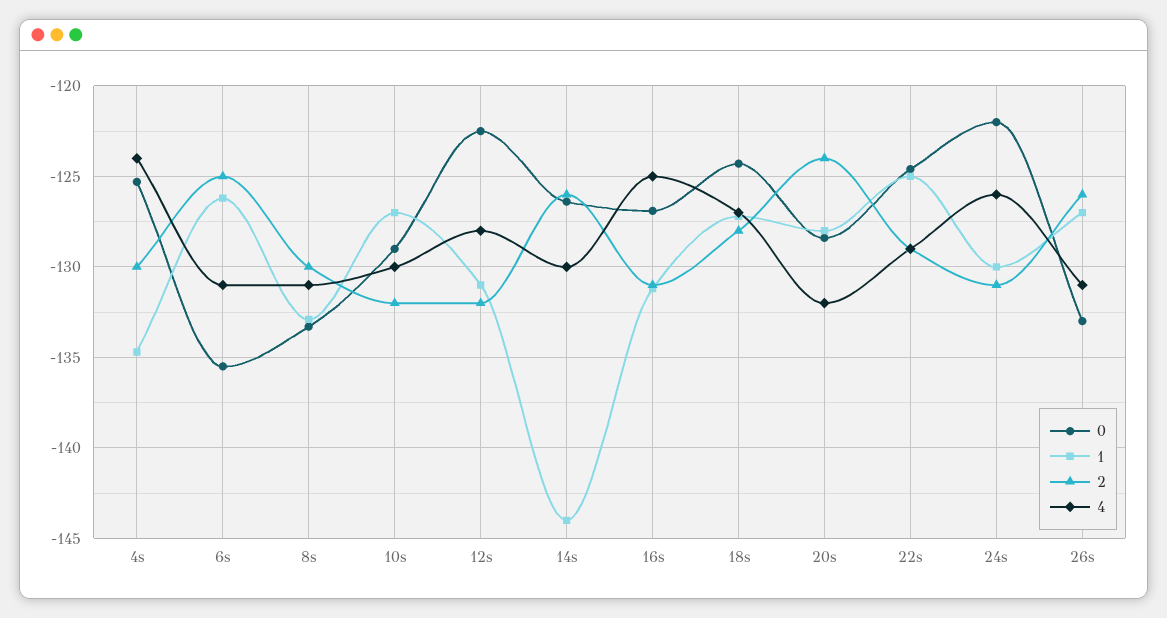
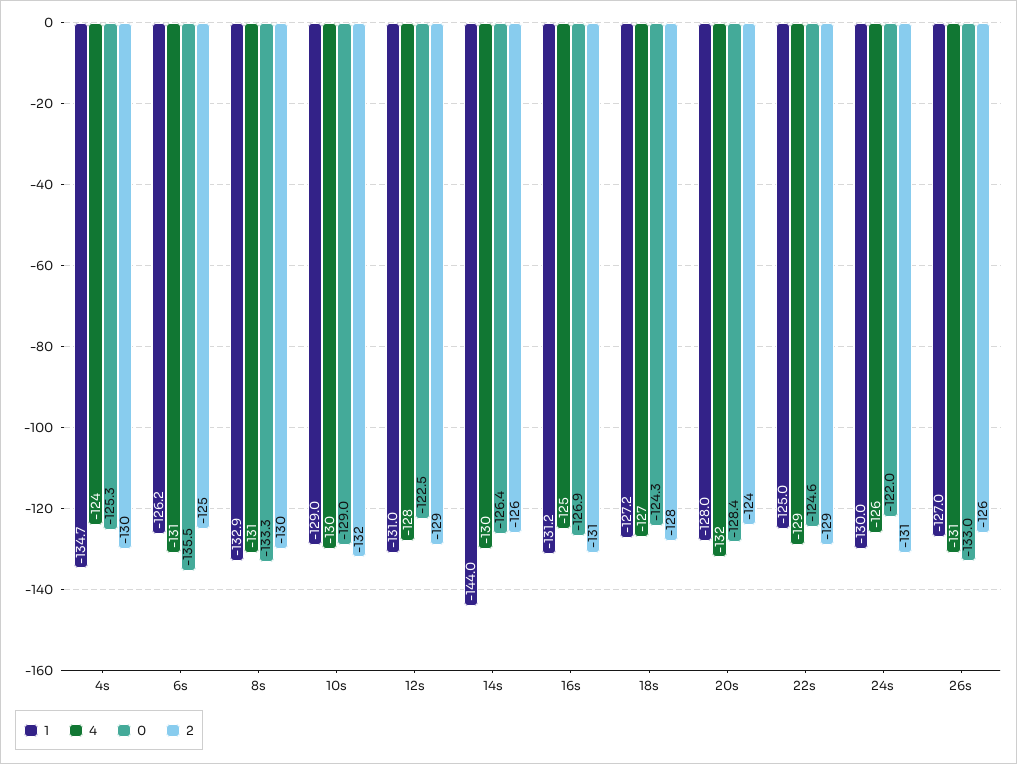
  {
    "0": {
      "4s": -125.3,
      "6s": -135.5,
      "8s": -133.3,
      "10s": -129,
      "12s": -122.5,
      "14s": -126.4,
      "16s": -126.9,
      "18s": -124.3,
      "20s": -128.4,
      "22s": -124.6,
      "24s": -122,
      "26s": -133
    },
    "1": {
      "4s": -134.7,
      "6s": -126.2,
      "8s": -132.9,
-     "10s": -127,
+     "10s": -129,
      "12s": -131,
      "14s": -144,
      "16s": -131.2,
      "18s": -127.2,
      "20s": -128,
      "22s": -125,
      "24s": -130,
      "26s": -127
    },
    "2": {
      "4s": -130,
      "6s": -125,
      "8s": -130,
      "10s": -132,
-     "12s": -132,
+     "12s": -129,
      "14s": -126,
      "16s": -131,
      "18s": -128,
      "20s": -124,
      "22s": -129,
      "24s": -131,
      "26s": -126
    },
    "4": {
      "4s": -124,
      "6s": -131,
      "8s": -131,
      "10s": -130,
      "12s": -128,
      "14s": -130,
      "16s": -125,
      "18s": -127,
      "20s": -132,
      "22s": -129,
      "24s": -126,
      "26s": -131
    }
  }

